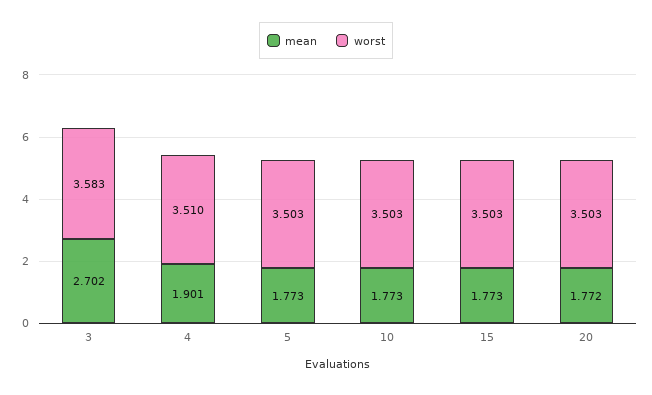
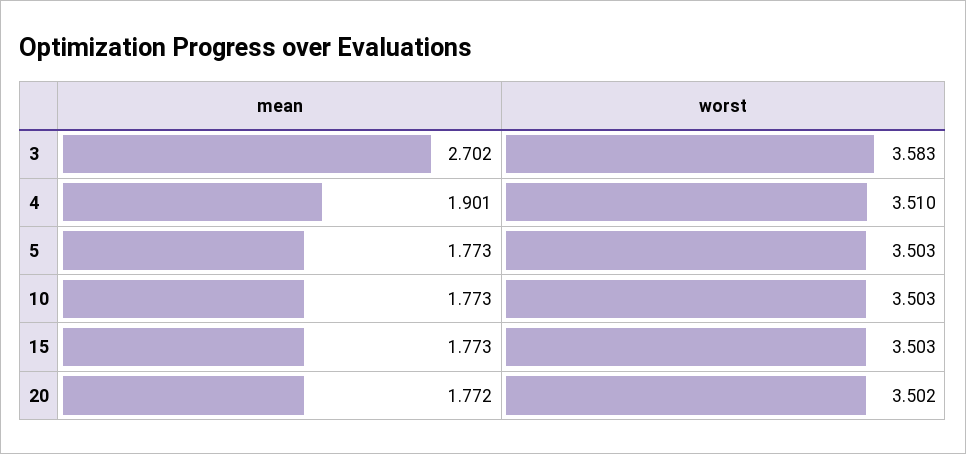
  {
    "mean": {
      "3": 2.702,
      "4": 1.901,
      "5": 1.773,
      "10": 1.773,
      "15": 1.773,
      "20": 1.772
    },
    "worst": {
      "3": 3.583,
      "4": 3.51,
      "5": 3.503,
      "10": 3.503,
      "15": 3.503,
-     "20": 3.503
+     "20": 3.502
    }
  }

